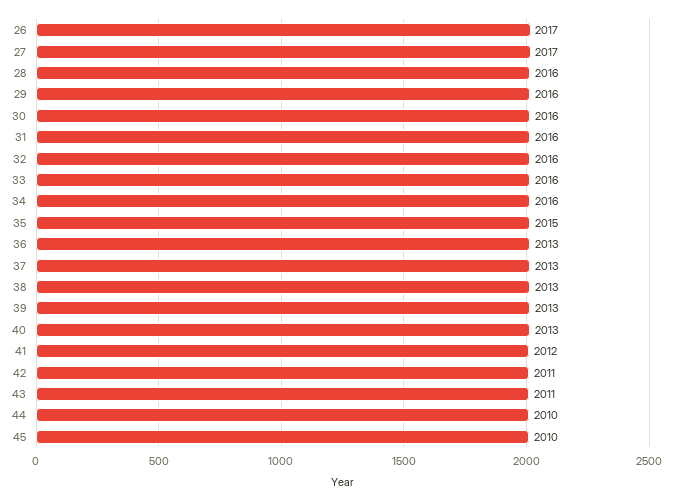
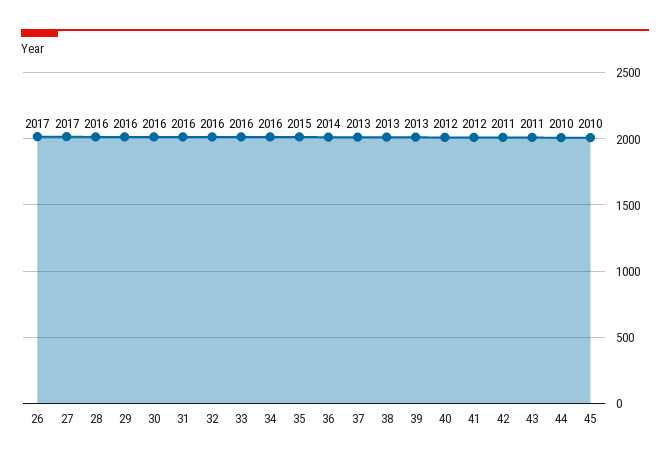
  {
    "26": 2017,
    "27": 2017,
    "28": 2016,
    "29": 2016,
    "30": 2016,
    "31": 2016,
    "32": 2016,
    "33": 2016,
    "34": 2016,
    "35": 2015,
-   "36": 2013,
+   "36": 2014,
    "37": 2013,
    "38": 2013,
    "39": 2013,
-   "40": 2013,
+   "40": 2012,
    "41": 2012,
    "42": 2011,
    "43": 2011,
    "44": 2010,
    "45": 2010
  }

